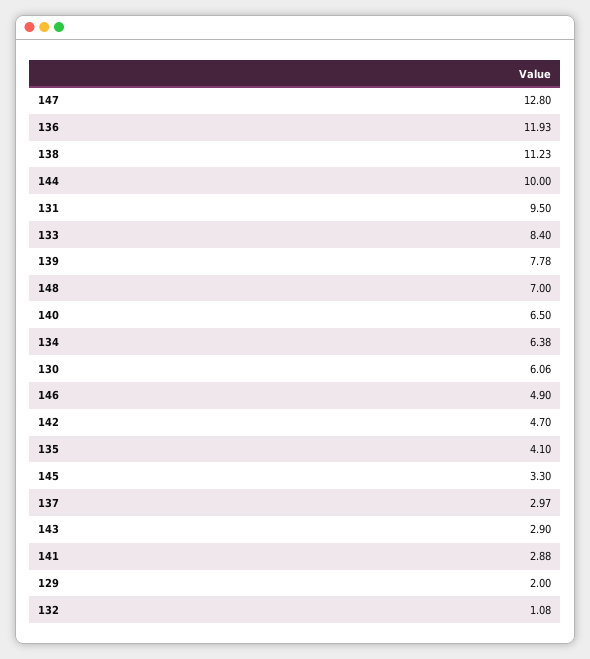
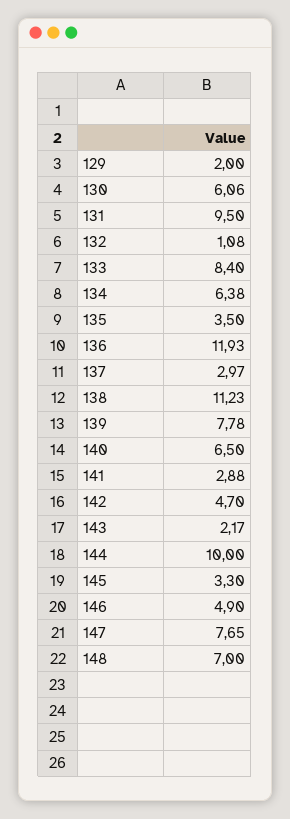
  {
-   "147": 12.8,
+   "147": 7.65,
    "136": 11.93,
    "138": 11.23,
    "144": 10,
    "131": 9.5,
    "133": 8.4,
    "139": 7.78,
    "148": 7,
    "140": 6.5,
    "134": 6.38,
    "130": 6.06,
    "146": 4.9,
    "142": 4.7,
-   "135": 4.1,
+   "135": 3.5,
    "145": 3.3,
    "137": 2.97,
-   "143": 2.9,
+   "143": 2.17,
    "141": 2.88,
    "129": 2,
    "132": 1.08
  }

